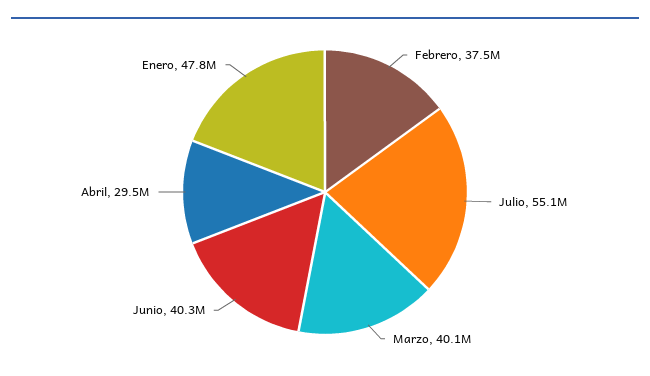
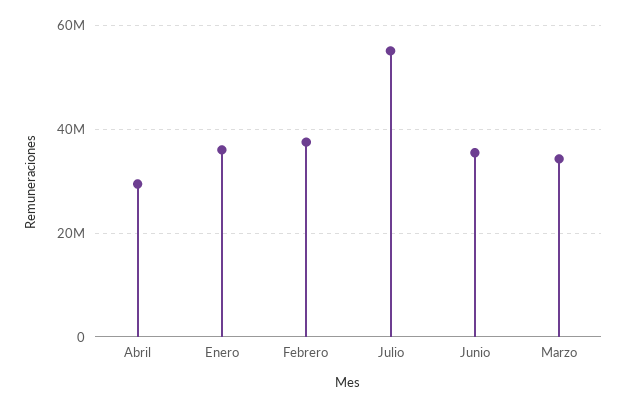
  {
    "Febrero": 37500000,
    "Julio": 55100000,
-   "Marzo": 40100000,
+   "Marzo": 34000000,
-   "Junio": 40300000,
+   "Junio": 36000000,
    "Abril": 29500000,
-   "Enero": 47800000
+   "Enero": 36000000
  }

